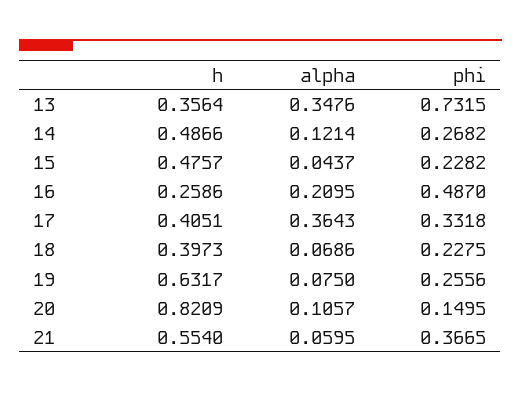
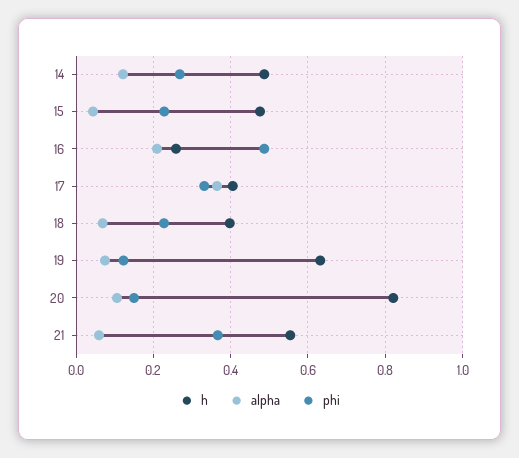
  {
    "h": {
-     "13": 0.3564,
      "14": 0.4866,
      "15": 0.4757,
      "16": 0.2586,
      "17": 0.4051,
      "18": 0.3973,
      "19": 0.6317,
      "20": 0.8209,
      "21": 0.554
    },
    "alpha": {
-     "13": 0.3476,
      "14": 0.1214,
      "15": 0.0437,
      "16": 0.2095,
      "17": 0.3643,
      "18": 0.0686,
      "19": 0.075,
      "20": 0.1057,
      "21": 0.0595
    },
    "phi": {
-     "13": 0.7315,
      "14": 0.2682,
      "15": 0.2282,
      "16": 0.487,
      "17": 0.3318,
      "18": 0.2275,
-     "19": 0.2556,
+     "19": 0.12,
      "20": 0.1495,
      "21": 0.3665
    }
  }

